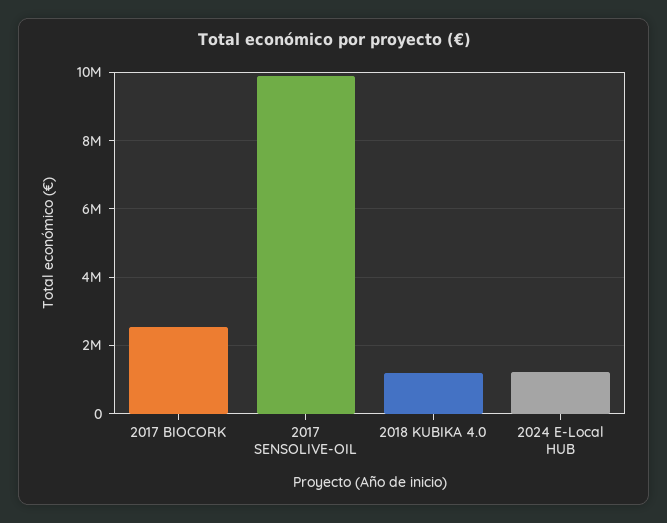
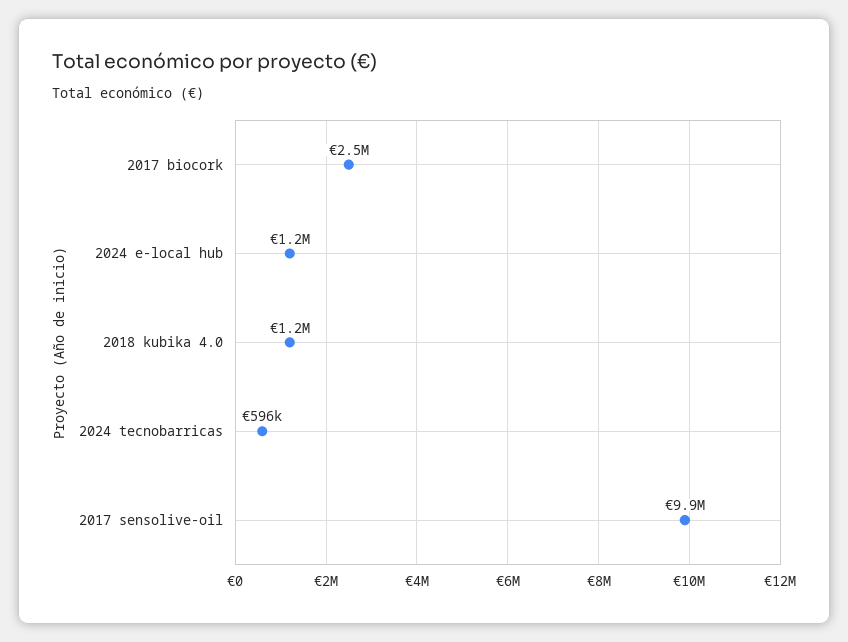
  {
    "2017 BIOCORK": 2500000,
    "2017 SENSOLIVE-OIL": 9900000,
    "2018 KUBIKA 4.0": 1200000,
-   "2024 E-Local HUB": 1200000
+   "2024 E-Local HUB": 1200000,
+   "2024 tecnobarricas": 596000
  }

